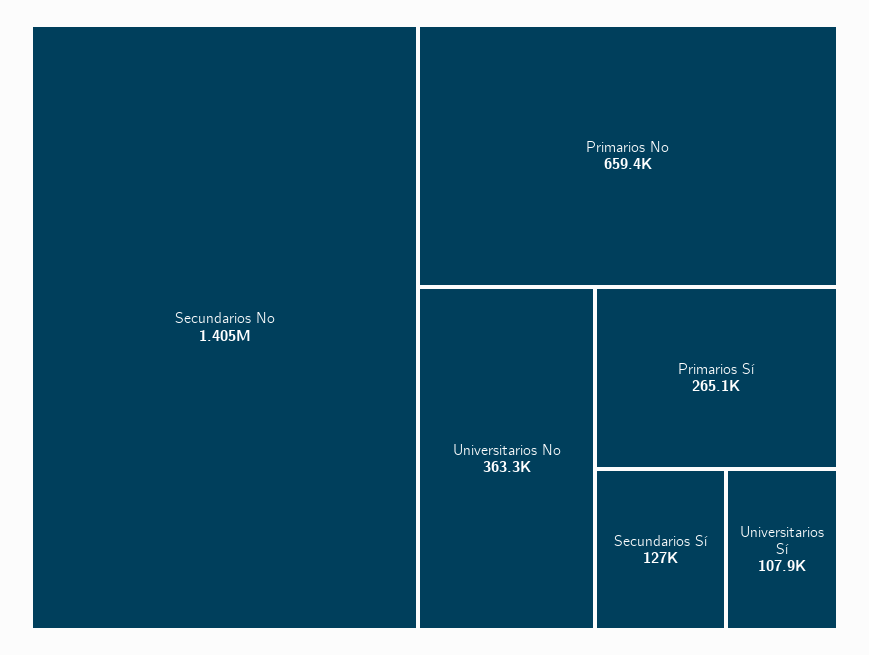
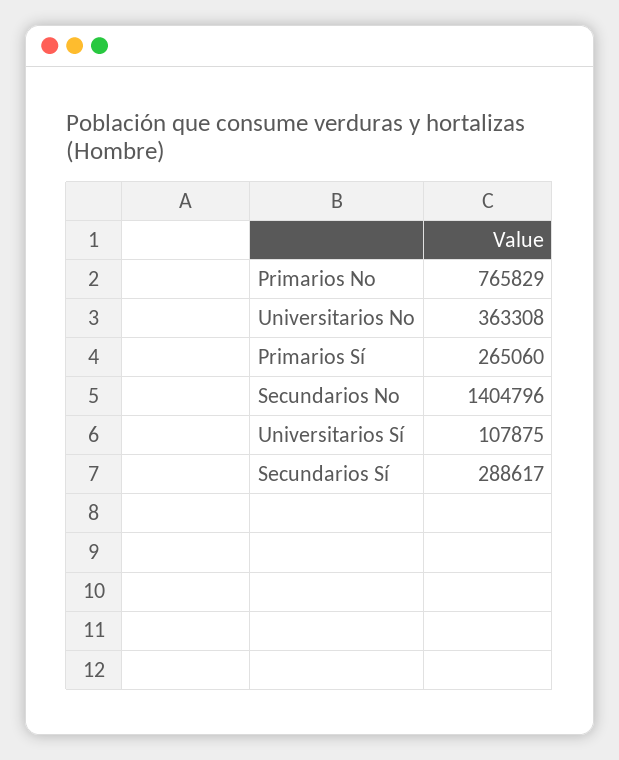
  {
    "Secundarios No": 1404796,
-   "Primarios No": 659400,
+   "Primarios No": 765829,
    "Universitarios No": 363308,
    "Primarios Sí": 265060,
-   "Secundarios Sí": 127000,
+   "Secundarios Sí": 288617,
    "Universitarios Sí": 107875
  }

